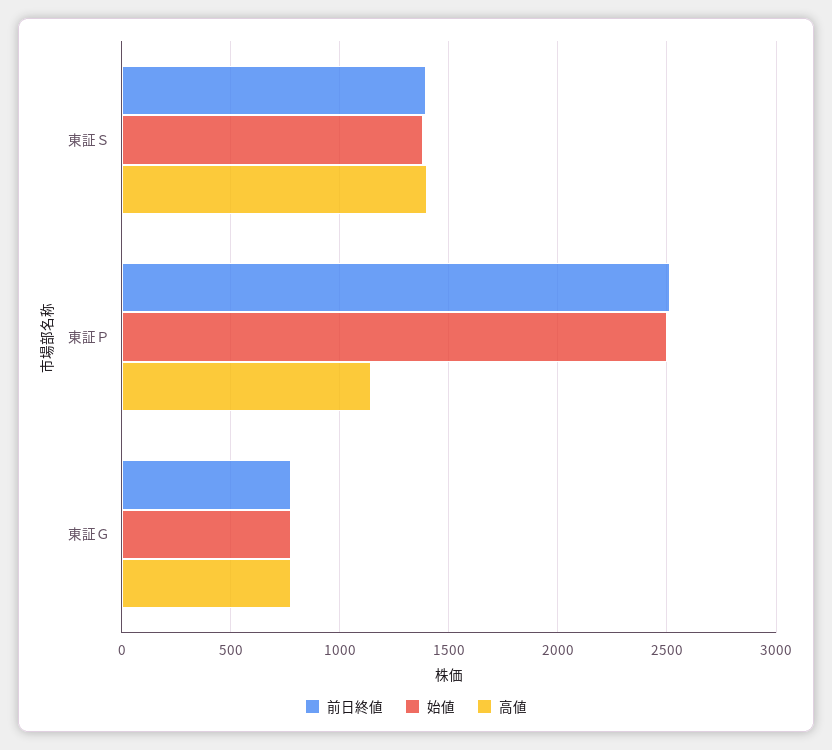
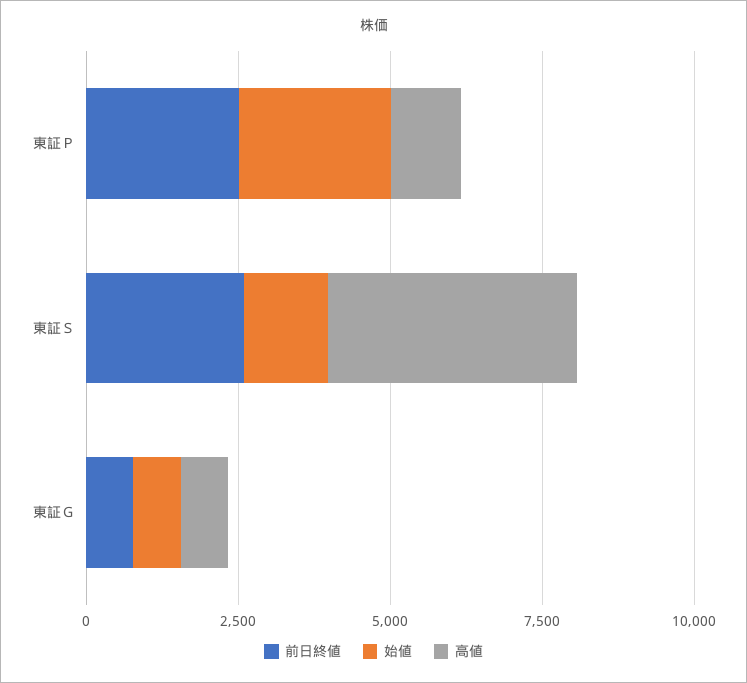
  {
    "前日終値": {
-     "東証Ｓ": 1400,
+     "東証Ｓ": 2500,
      "東証Ｐ": 2500,
      "東証Ｇ": 800
    },
    "始値": {
      "東証Ｓ": 1400,
      "東証Ｐ": 2500,
      "東証Ｇ": 750
    },
    "高値": {
-     "東証Ｓ": 1400,
+     "東証Ｓ": 4000,
      "東証Ｐ": 1150,
      "東証Ｇ": 800
    }
  }

